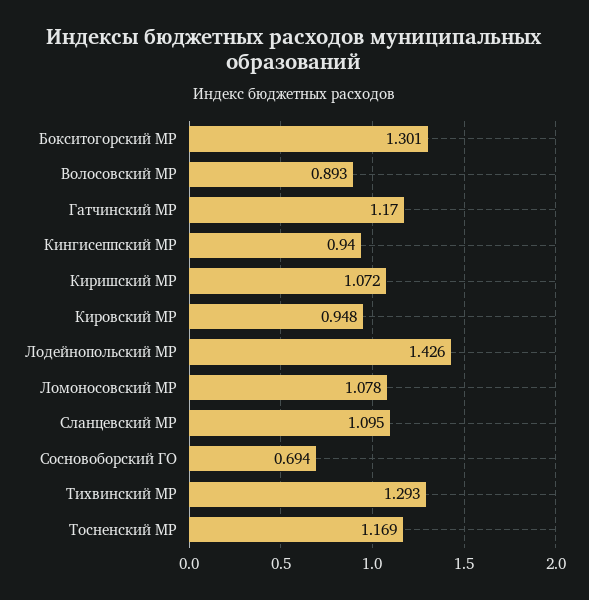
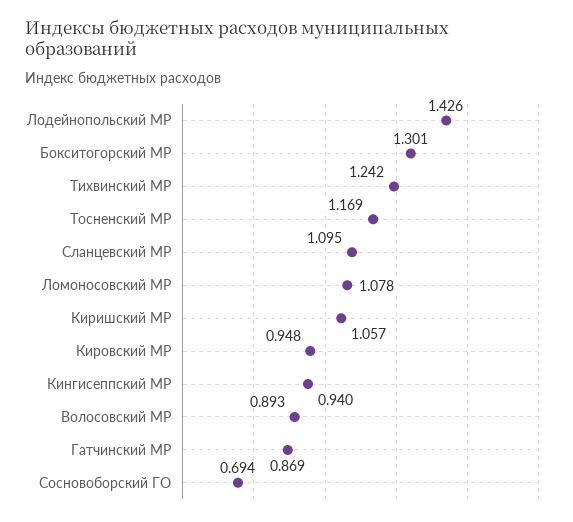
  {
    "Бокситогорский МР": 1.301,
    "Волосовский МР": 0.893,
-   "Гатчинский МР": 1.17,
+   "Гатчинский МР": 0.869,
    "Кингисеппский МР": 0.94,
-   "Киришский МР": 1.072,
+   "Киришский МР": 1.057,
    "Кировский МР": 0.948,
    "Лодейнопольский МР": 1.426,
    "Ломоносовский МР": 1.078,
    "Сланцевский МР": 1.095,
    "Сосновоборский ГО": 0.694,
-   "Тихвинский МР": 1.293,
+   "Тихвинский МР": 1.242,
    "Тосненский МР": 1.169
  }

